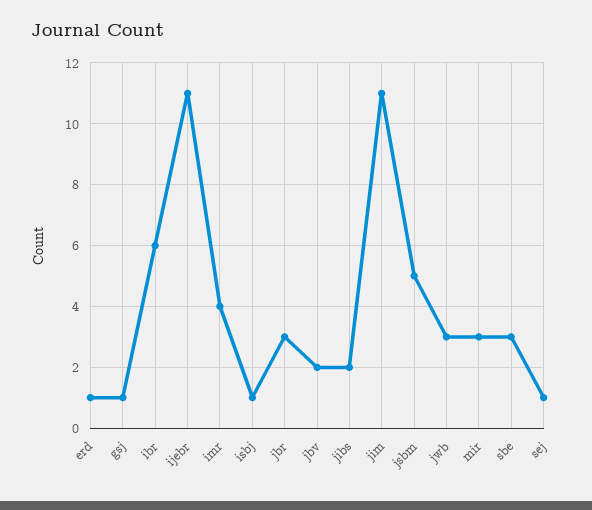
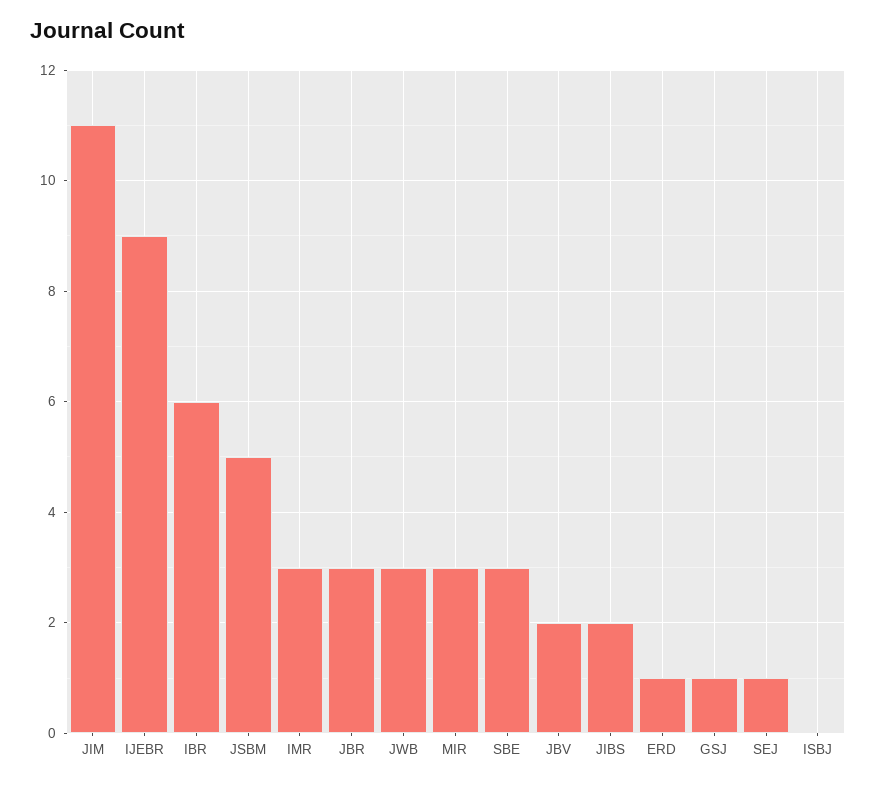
  {
    "erd": 1,
    "gsj": 1,
    "ibr": 6,
-   "ijebr": 11,
+   "ijebr": 9,
-   "imr": 4,
+   "imr": 3,
-   "isbj": 1,
+   "isbj": 0,
    "jbr": 3,
    "jbv": 2,
    "jibs": 2,
    "jim": 11,
    "jsbm": 5,
    "jwb": 3,
    "mir": 3,
    "sbe": 3,
    "sej": 1
  }

